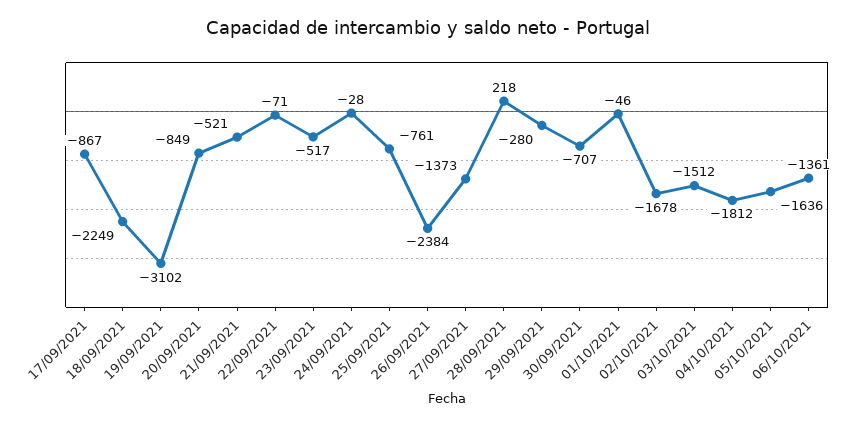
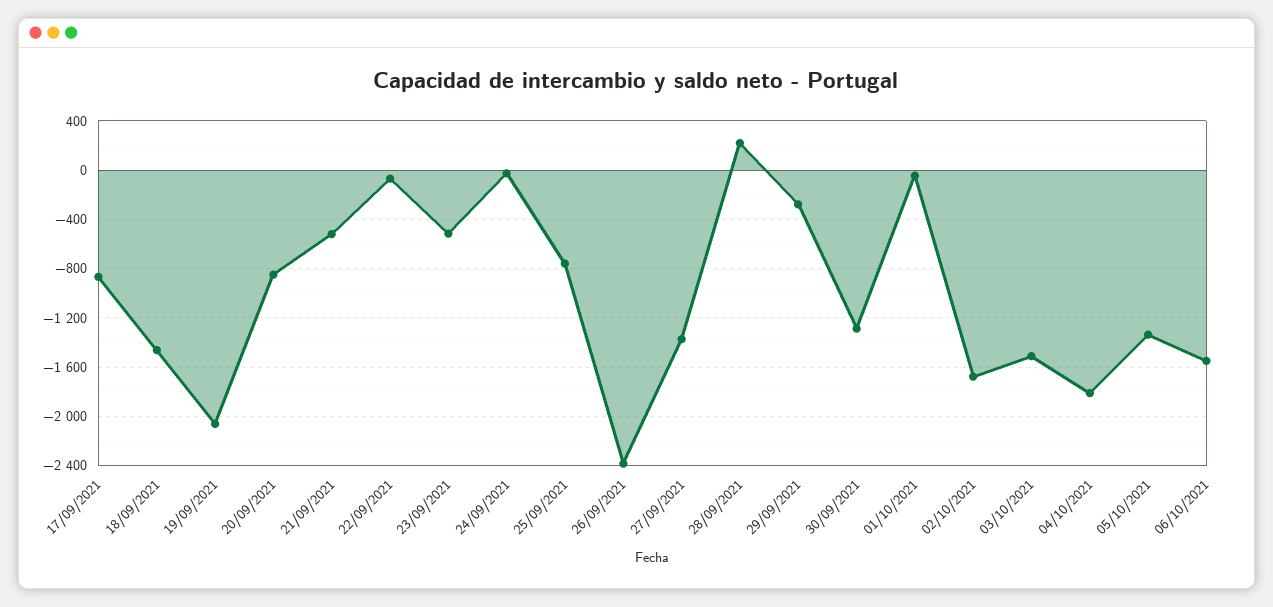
  {
    "17/09/2021": -867,
-   "18/09/2021": -2249,
+   "18/09/2021": -1450,
-   "19/09/2021": -3102,
+   "19/09/2021": -2050,
    "20/09/2021": -849,
    "21/09/2021": -521,
    "22/09/2021": -71,
    "23/09/2021": -517,
    "24/09/2021": -28,
    "25/09/2021": -761,
    "26/09/2021": -2384,
    "27/09/2021": -1373,
    "28/09/2021": 218,
    "29/09/2021": -280,
-   "30/09/2021": -707,
+   "30/09/2021": -1300,
    "01/10/2021": -46,
    "02/10/2021": -1678,
    "03/10/2021": -1512,
    "04/10/2021": -1812,
-   "05/10/2021": -1636,
+   "05/10/2021": -1350,
-   "06/10/2021": -1361
+   "06/10/2021": -1550
  }

